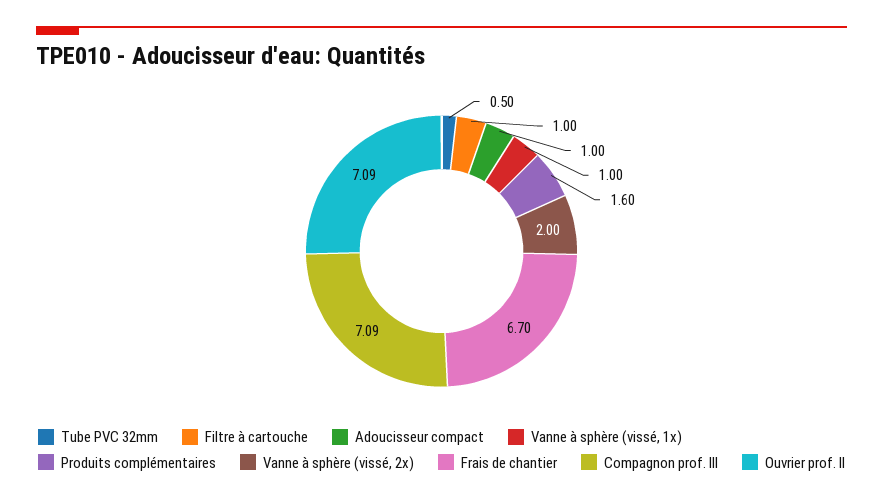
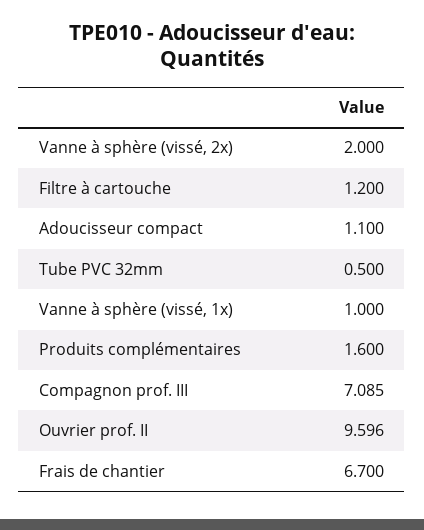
  {
    "Tube PVC 32mm": 0.5,
-   "Filtre à cartouche": 1,
+   "Filtre à cartouche": 1.2,
-   "Adoucisseur compact": 1,
+   "Adoucisseur compact": 1.1,
    "Vanne à sphère (vissé, 1x)": 1,
    "Produits complémentaires": 1.6,
    "Vanne à sphère (vissé, 2x)": 2,
    "Frais de chantier": 6.7,
    "Compagnon prof. III": 7.085,
-   "Ouvrier prof. II": 7.09
+   "Ouvrier prof. II": 9.596
  }

